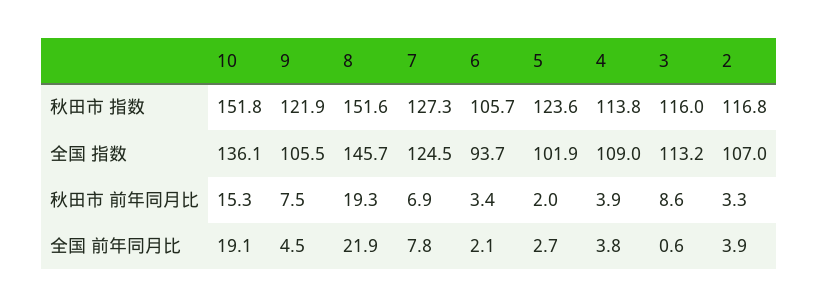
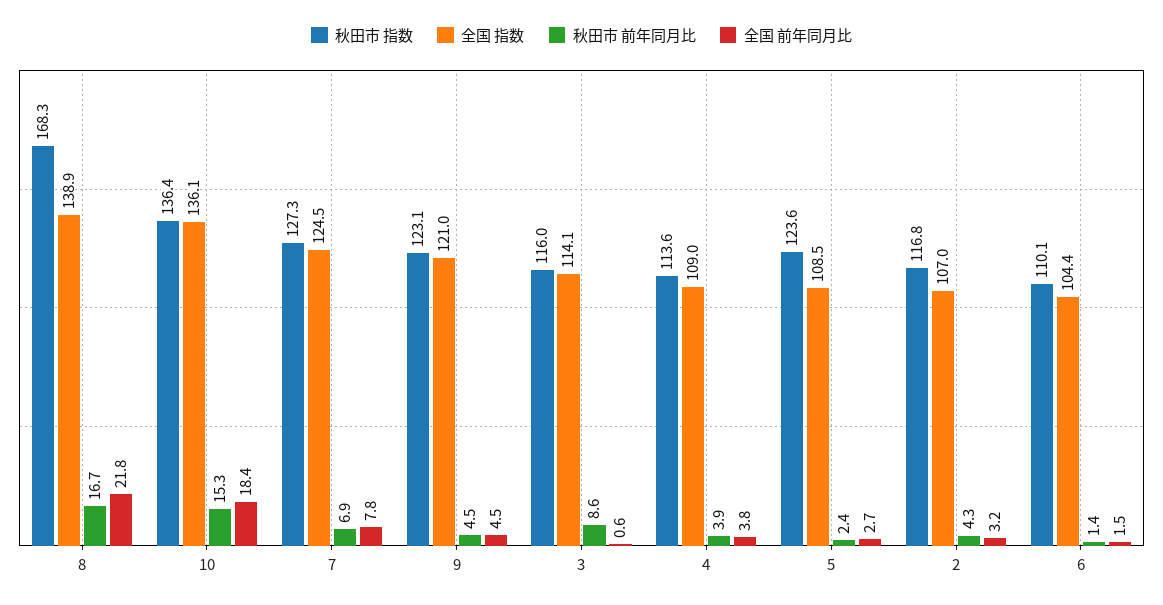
  {
    "秋田市 指数": {
-     "10": 151.8,
+     "10": 136.4,
-     "9": 121.9,
+     "9": 123.1,
-     "8": 151.6,
+     "8": 168.3,
      "7": 127.3,
-     "6": 105.7,
+     "6": 110.1,
      "5": 123.6,
-     "4": 113.8,
+     "4": 113.6,
      "3": 116,
      "2": 116.8
    },
    "全国 指数": {
      "10": 136.1,
-     "9": 105.5,
+     "9": 121,
-     "8": 145.7,
+     "8": 138.9,
      "7": 124.5,
-     "6": 93.7,
+     "6": 104.4,
-     "5": 101.9,
+     "5": 108.5,
      "4": 109,
-     "3": 113.2,
+     "3": 114.1,
      "2": 107
    },
    "秋田市 前年同月比": {
      "10": 15.3,
-     "9": 7.5,
+     "9": 4.5,
-     "8": 19.3,
+     "8": 16.7,
      "7": 6.9,
-     "6": 3.4,
+     "6": 1.4,
-     "5": 2,
+     "5": 2.4,
      "4": 3.9,
      "3": 8.6,
-     "2": 3.3
+     "2": 4.3
    },
    "全国 前年同月比": {
-     "10": 19.1,
+     "10": 18.4,
      "9": 4.5,
-     "8": 21.9,
+     "8": 21.8,
      "7": 7.8,
-     "6": 2.1,
+     "6": 1.5,
      "5": 2.7,
      "4": 3.8,
      "3": 0.6,
-     "2": 3.9
+     "2": 3.2
    }
  }

